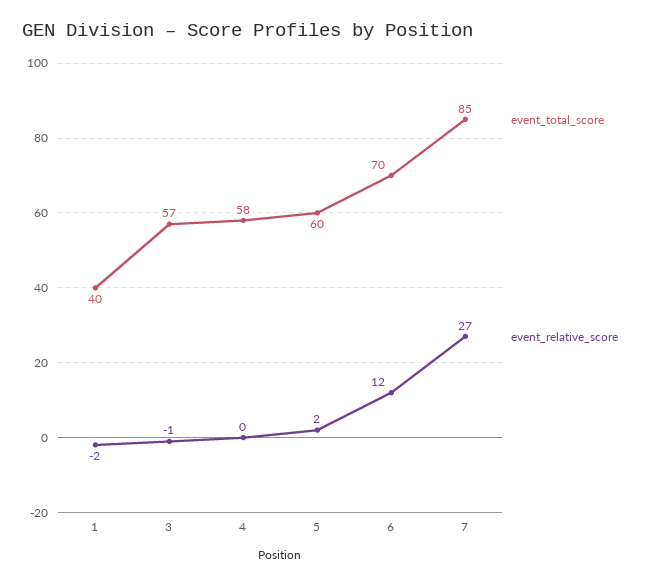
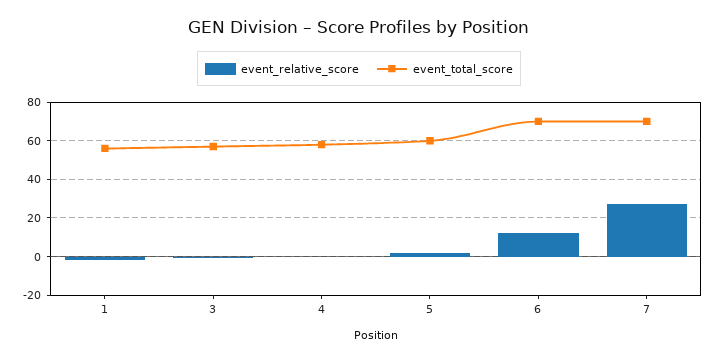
  {
    "event_total_score": {
-     "1": 40,
+     "1": 55,
      "3": 57,
      "4": 58,
      "5": 60,
      "6": 70,
-     "7": 85
+     "7": 70
    },
    "event_relative_score": {
      "1": -2,
      "3": -1,
      "4": 0,
      "5": 2,
      "6": 12,
      "7": 27
    }
  }

